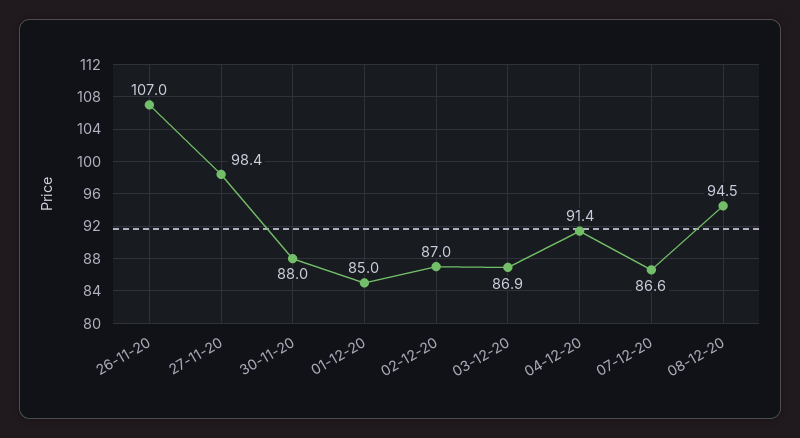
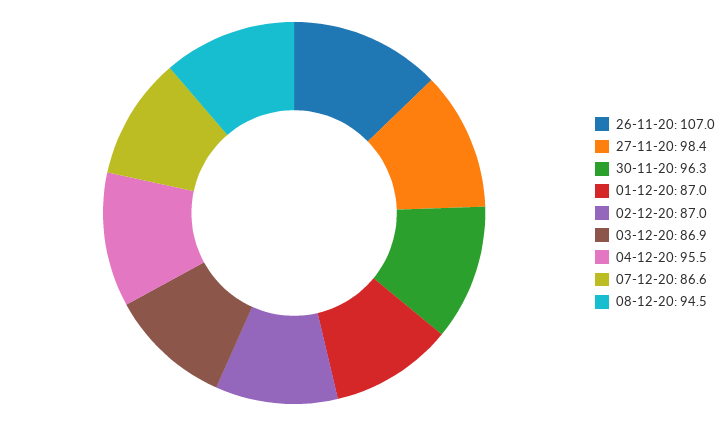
  {
    "26-11-20": 107,
    "27-11-20": 98.4,
-   "30-11-20": 88,
+   "30-11-20": 96.3,
-   "01-12-20": 85,
+   "01-12-20": 87,
    "02-12-20": 87,
    "03-12-20": 86.9,
-   "04-12-20": 91.4,
+   "04-12-20": 95.5,
    "07-12-20": 86.6,
    "08-12-20": 94.5
  }

